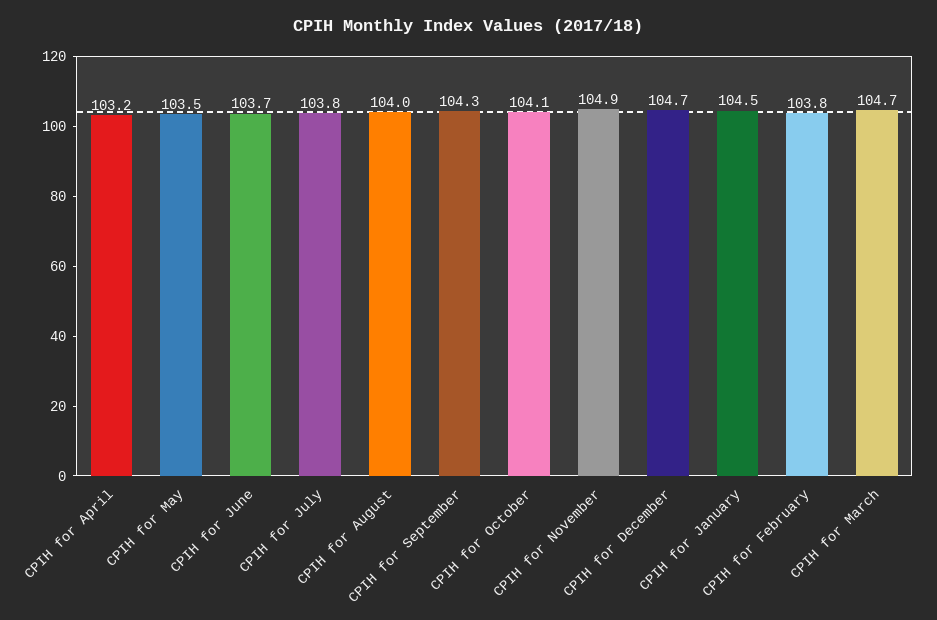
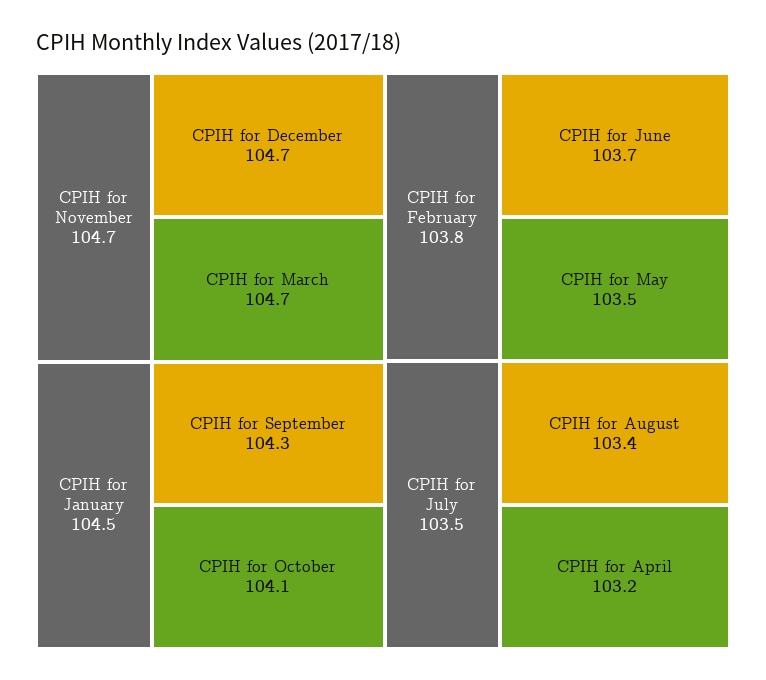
  {
    "CPIH for April": 103.2,
    "CPIH for May": 103.5,
    "CPIH for June": 103.7,
-   "CPIH for July": 103.8,
+   "CPIH for July": 103.5,
-   "CPIH for August": 104,
+   "CPIH for August": 103.4,
    "CPIH for September": 104.3,
    "CPIH for October": 104.1,
-   "CPIH for November": 104.9,
+   "CPIH for November": 104.7,
    "CPIH for December": 104.7,
    "CPIH for January": 104.5,
    "CPIH for February": 103.8,
    "CPIH for March": 104.7
  }

